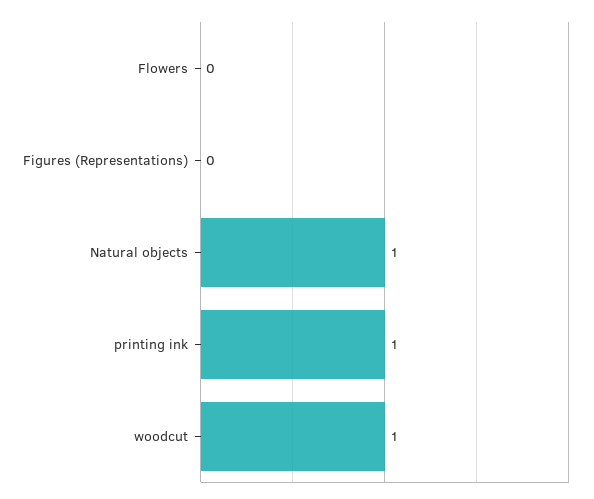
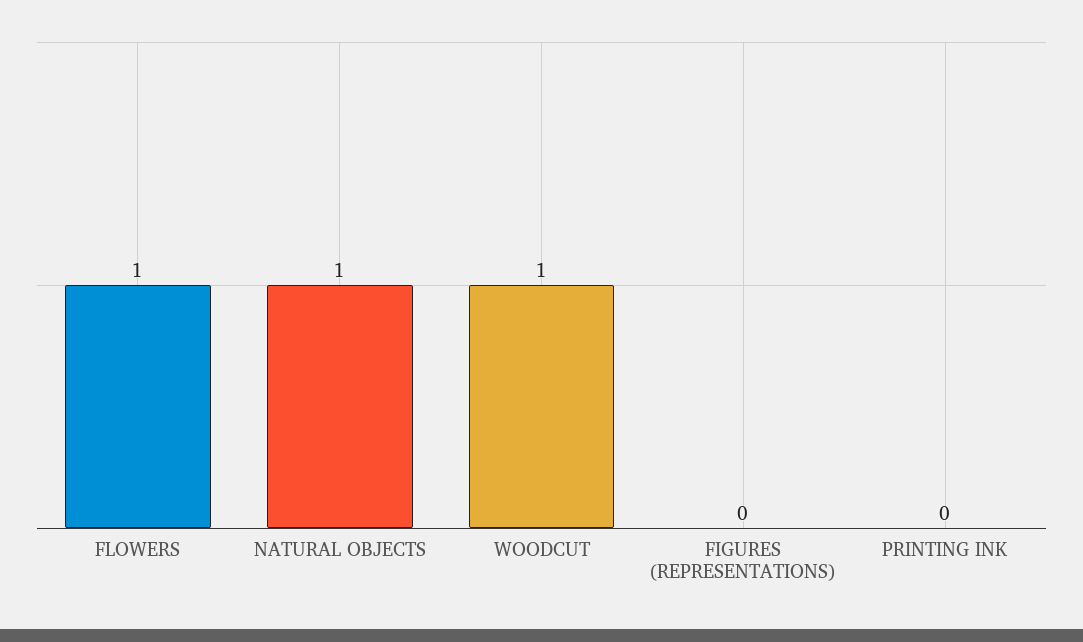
  {
-   "Flowers": 0,
+   "Flowers": 1,
    "Figures (Representations)": 0,
    "Natural objects": 1,
-   "printing ink": 1,
+   "printing ink": 0,
    "woodcut": 1
  }

